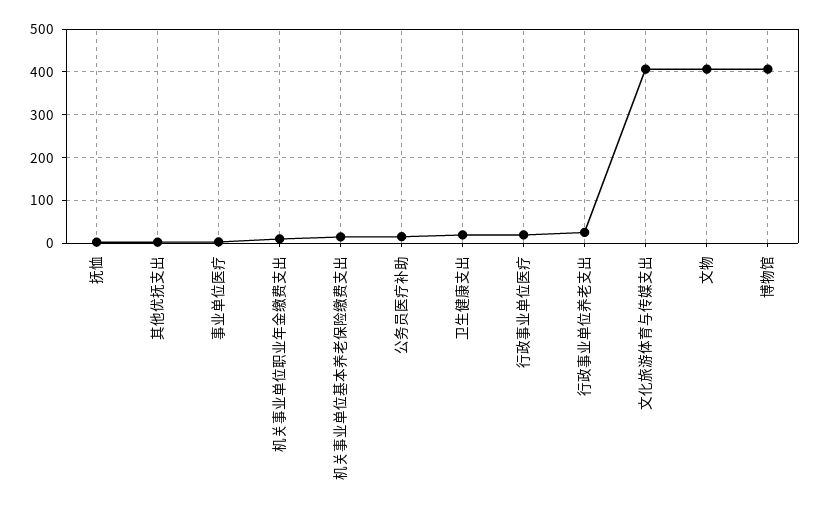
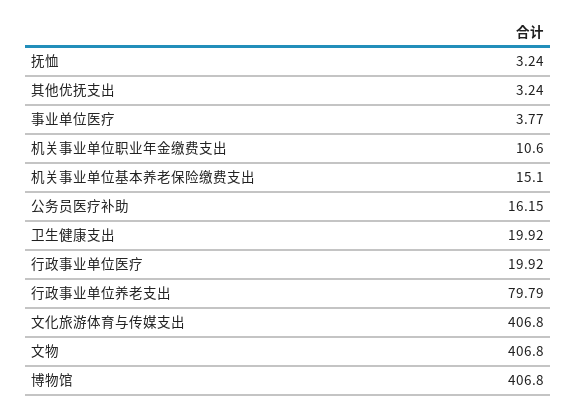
  {
    "抚恤": 3.24,
    "其他优抚支出": 3.24,
    "事业单位医疗": 3.77,
    "机关事业单位职业年金缴费支出": 10.6,
    "机关事业单位基本养老保险缴费支出": 15.1,
    "公务员医疗补助": 16.15,
    "卫生健康支出": 19.92,
    "行政事业单位医疗": 19.92,
-   "行政事业单位养老支出": 20,
+   "行政事业单位养老支出": 79.79,
    "文化旅游体育与传媒支出": 406.8,
    "文物": 406.8,
    "博物馆": 406.8
  }

